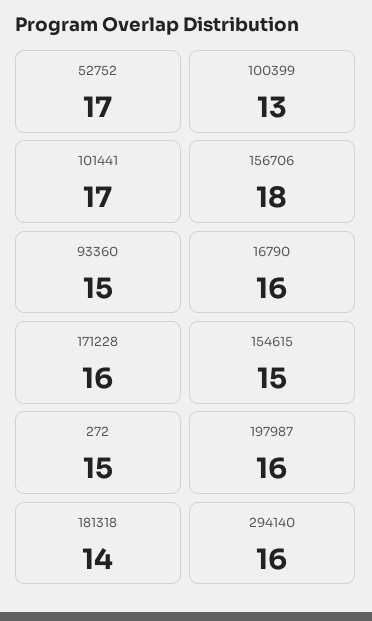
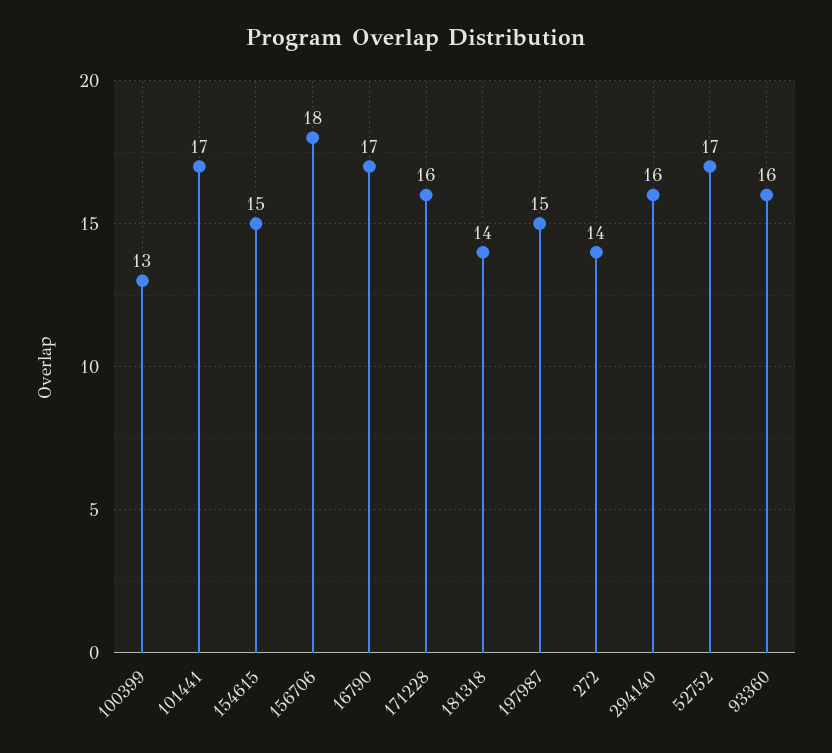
  {
    "52752": 17,
    "100399": 13,
    "101441": 17,
    "156706": 18,
-   "93360": 15,
+   "93360": 16,
-   "16790": 16,
+   "16790": 17,
    "171228": 16,
    "154615": 15,
-   "272": 15,
+   "272": 14,
-   "197987": 16,
+   "197987": 15,
    "181318": 14,
    "294140": 16
  }

